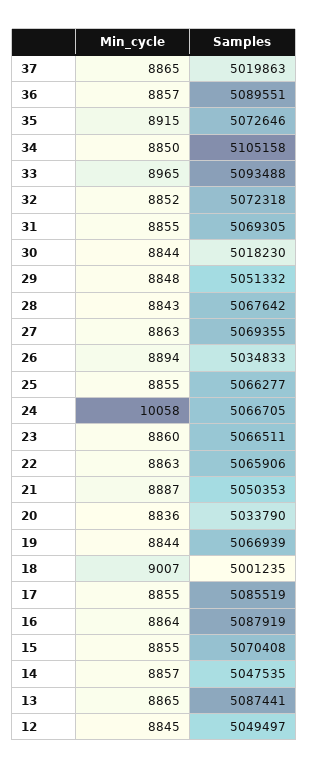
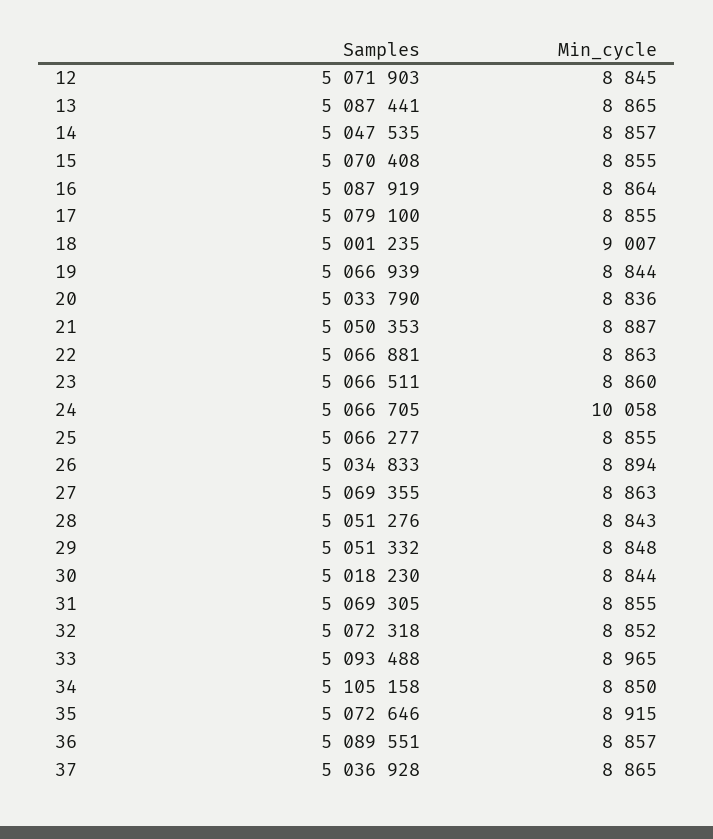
  {
    "Min_cycle": {
      "37": 8865,
      "36": 8857,
      "35": 8915,
      "34": 8850,
      "33": 8965,
      "32": 8852,
      "31": 8855,
      "30": 8844,
      "29": 8848,
      "28": 8843,
      "27": 8863,
      "26": 8894,
      "25": 8855,
      "24": 10058,
      "23": 8860,
      "22": 8863,
      "21": 8887,
      "20": 8836,
      "19": 8844,
      "18": 9007,
      "17": 8855,
      "16": 8864,
      "15": 8855,
      "14": 8857,
      "13": 8865,
      "12": 8845
    },
    "Samples": {
-     "37": 5019863,
+     "37": 5036928,
      "36": 5089551,
      "35": 5072646,
      "34": 5105158,
      "33": 5093488,
      "32": 5072318,
      "31": 5069305,
      "30": 5018230,
      "29": 5051332,
-     "28": 5067642,
+     "28": 5051276,
      "27": 5069355,
      "26": 5034833,
      "25": 5066277,
      "24": 5066705,
      "23": 5066511,
-     "22": 5065906,
+     "22": 5066881,
      "21": 5050353,
      "20": 5033790,
      "19": 5066939,
      "18": 5001235,
-     "17": 5085519,
+     "17": 5079100,
      "16": 5087919,
      "15": 5070408,
      "14": 5047535,
      "13": 5087441,
-     "12": 5049497
+     "12": 5071903
    }
  }

